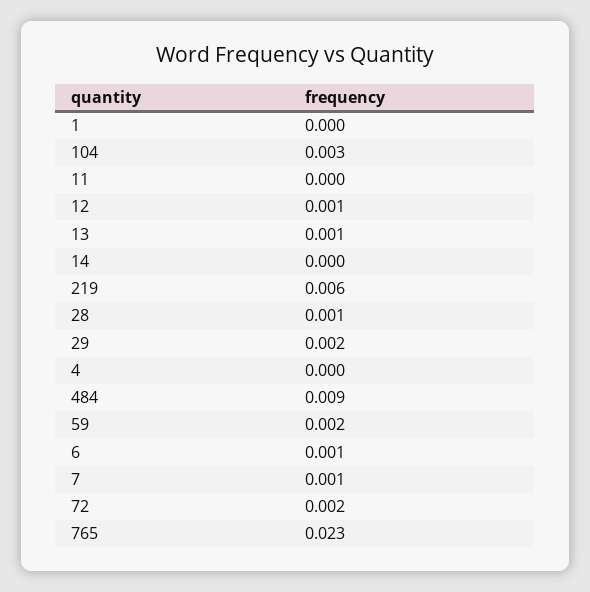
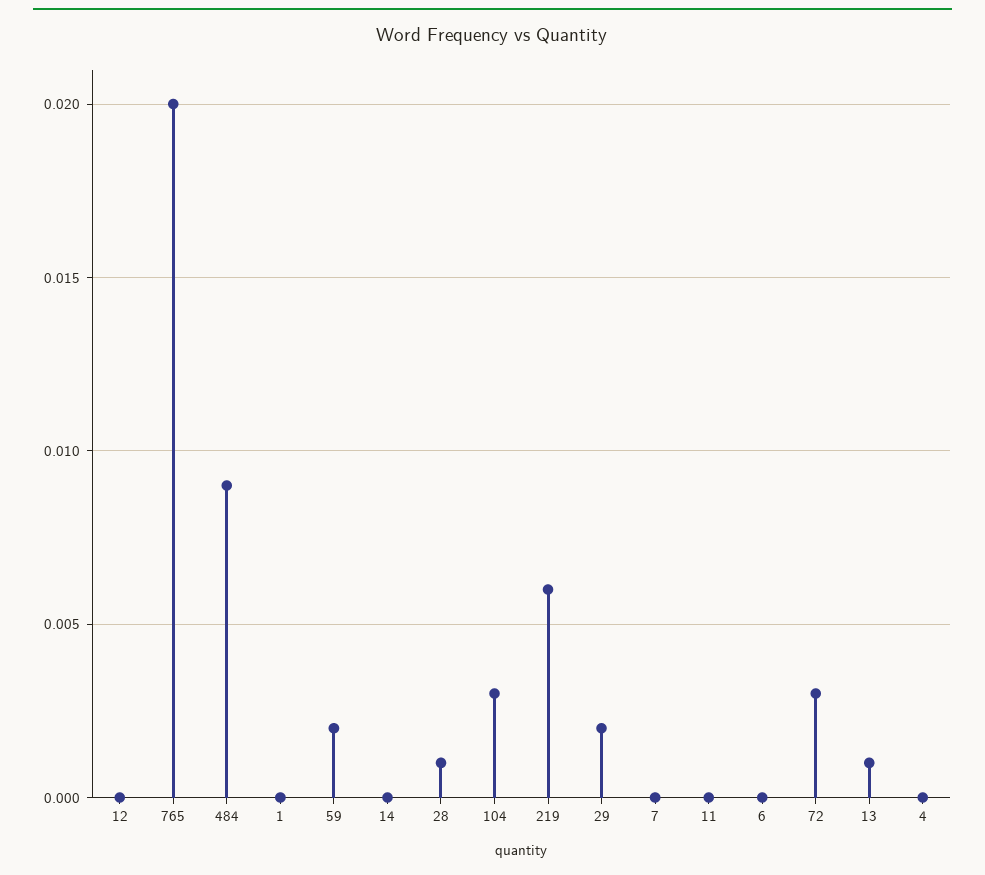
  {
    "1": 0,
    "104": 0.003,
    "11": 0,
-   "12": 0.001,
+   "12": 0,
    "13": 0.001,
    "14": 0,
    "219": 0.006,
    "28": 0.001,
    "29": 0.002,
    "4": 0,
    "484": 0.009,
    "59": 0.002,
-   "6": 0.001,
+   "6": 0,
-   "7": 0.001,
+   "7": 0,
-   "72": 0.002,
+   "72": 0.003,
-   "765": 0.023
+   "765": 0.02
  }

